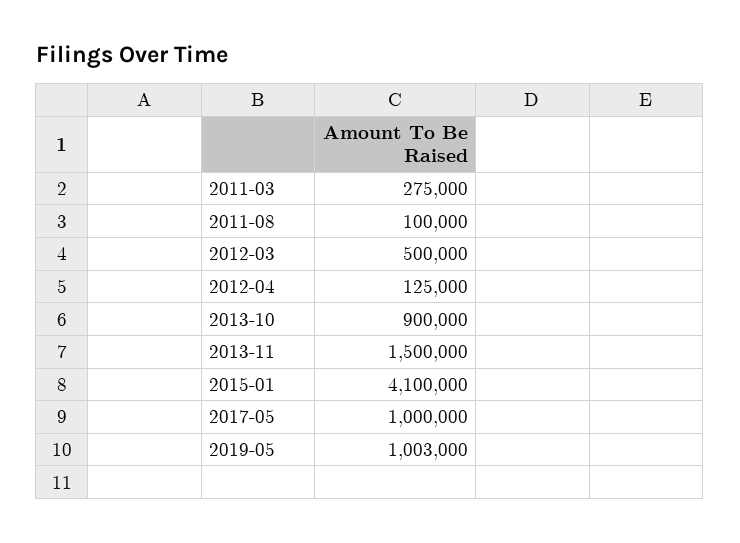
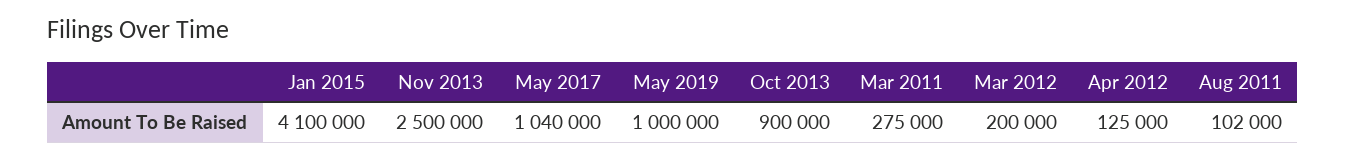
  {
    "2011-03": 275000,
-   "2011-08": 100000,
+   "2011-08": 102000,
-   "2012-03": 500000,
+   "2012-03": 200000,
    "2012-04": 125000,
    "2013-10": 900000,
-   "2013-11": 1500000,
+   "2013-11": 2500000,
    "2015-01": 4100000,
-   "2017-05": 1000000,
+   "2017-05": 1040000,
-   "2019-05": 1003000
+   "2019-05": 1000000
  }

